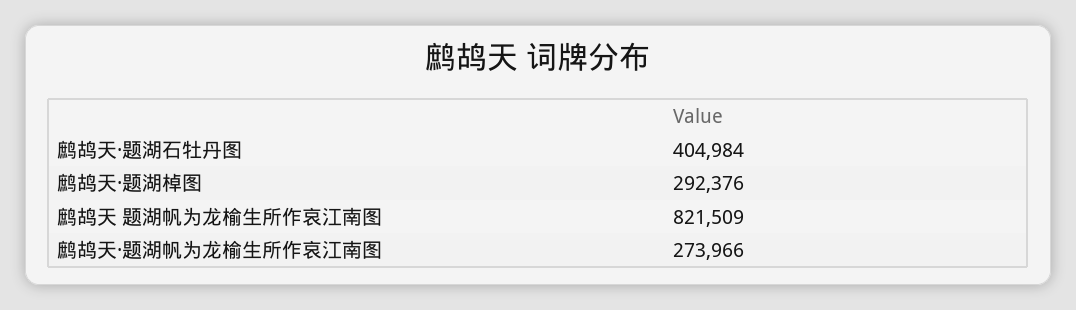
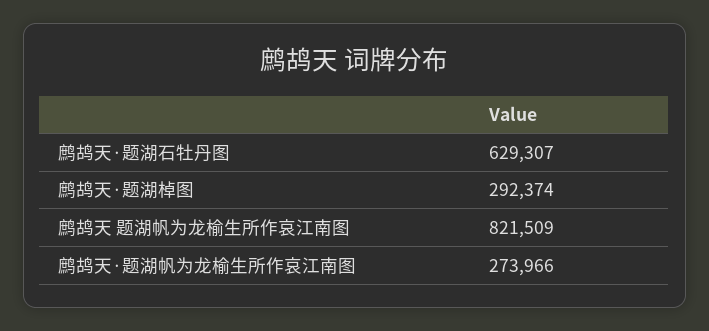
  {
-   "鹧鸪天·题湖石牡丹图": 404984,
+   "鹧鸪天·题湖石牡丹图": 629307,
-   "鹧鸪天·题湖棹图": 292376,
+   "鹧鸪天·题湖棹图": 292374,
    "鹧鸪天 题湖帆为龙榆生所作哀江南图": 821509,
    "鹧鸪天·题湖帆为龙榆生所作哀江南图": 273966
  }

